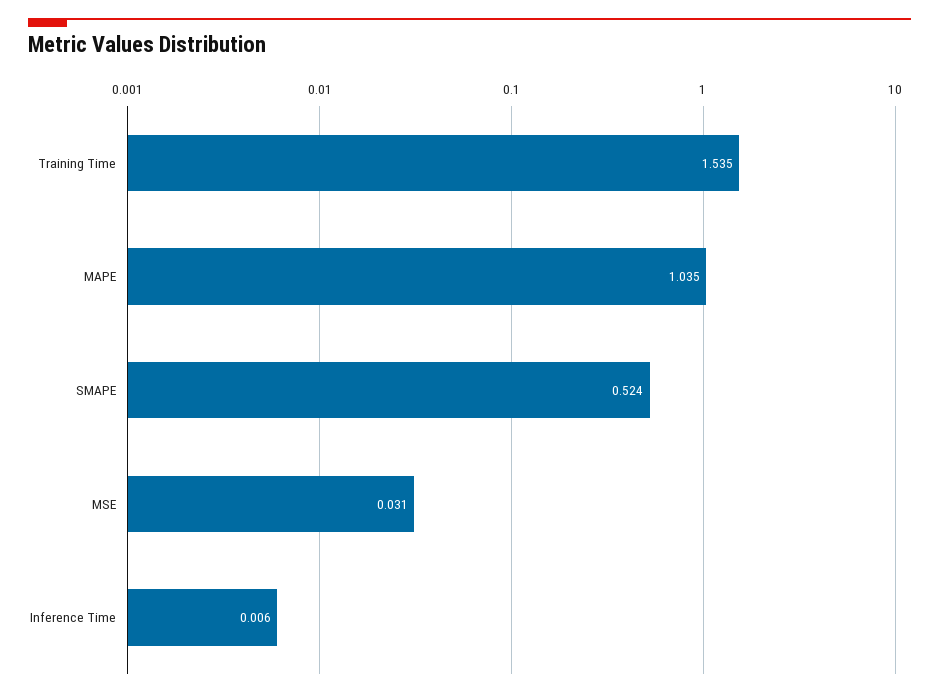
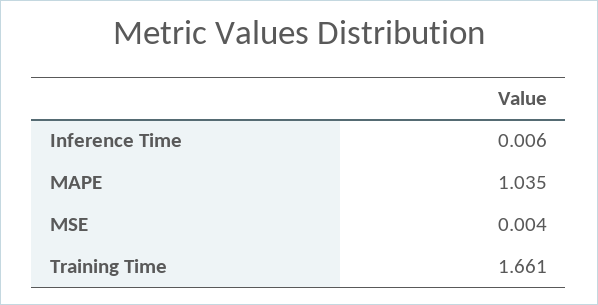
  {
-   "Training Time": 1.535,
+   "Training Time": 1.661,
    "MAPE": 1.035,
-   "SMAPE": 0.524,
-   "MSE": 0.031,
+   "MSE": 0.004,
    "Inference Time": 0.006
  }

